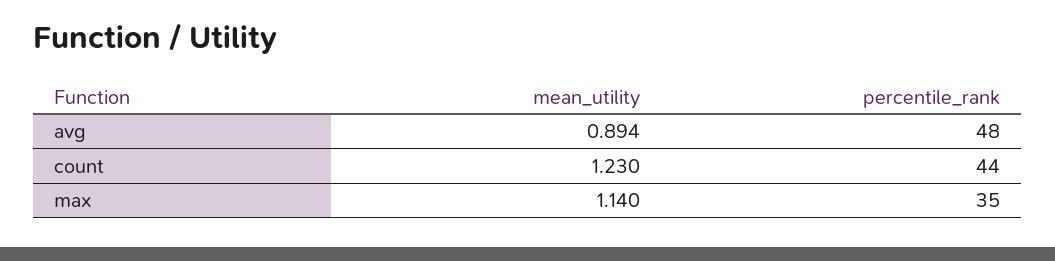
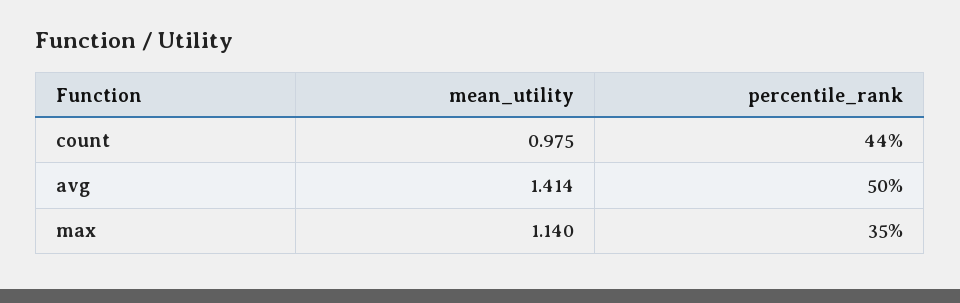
  {
    "mean_utility": {
-     "avg": 0.894,
+     "avg": 1.414,
-     "count": 1.23,
+     "count": 0.975,
      "max": 1.14
    },
    "percentile_rank": {
-     "avg": 48,
+     "avg": 50,
      "count": 44,
      "max": 35
    }
  }

